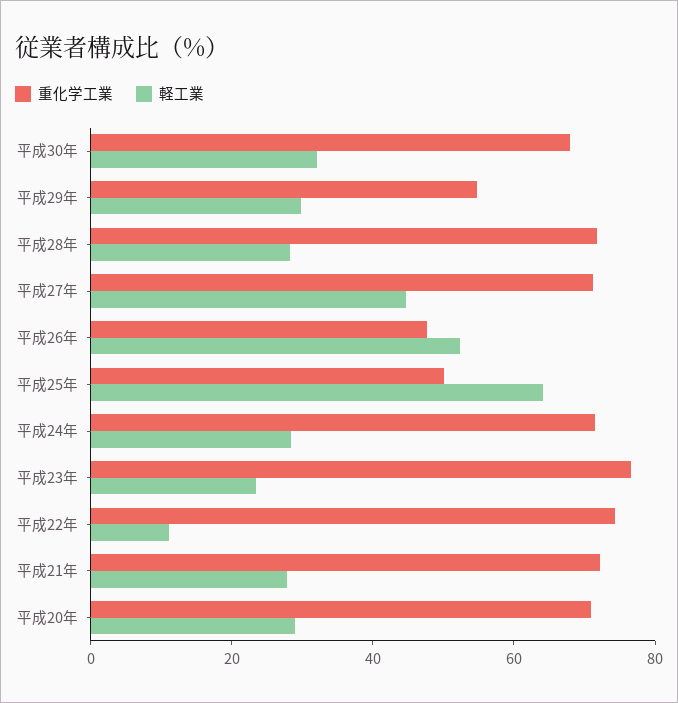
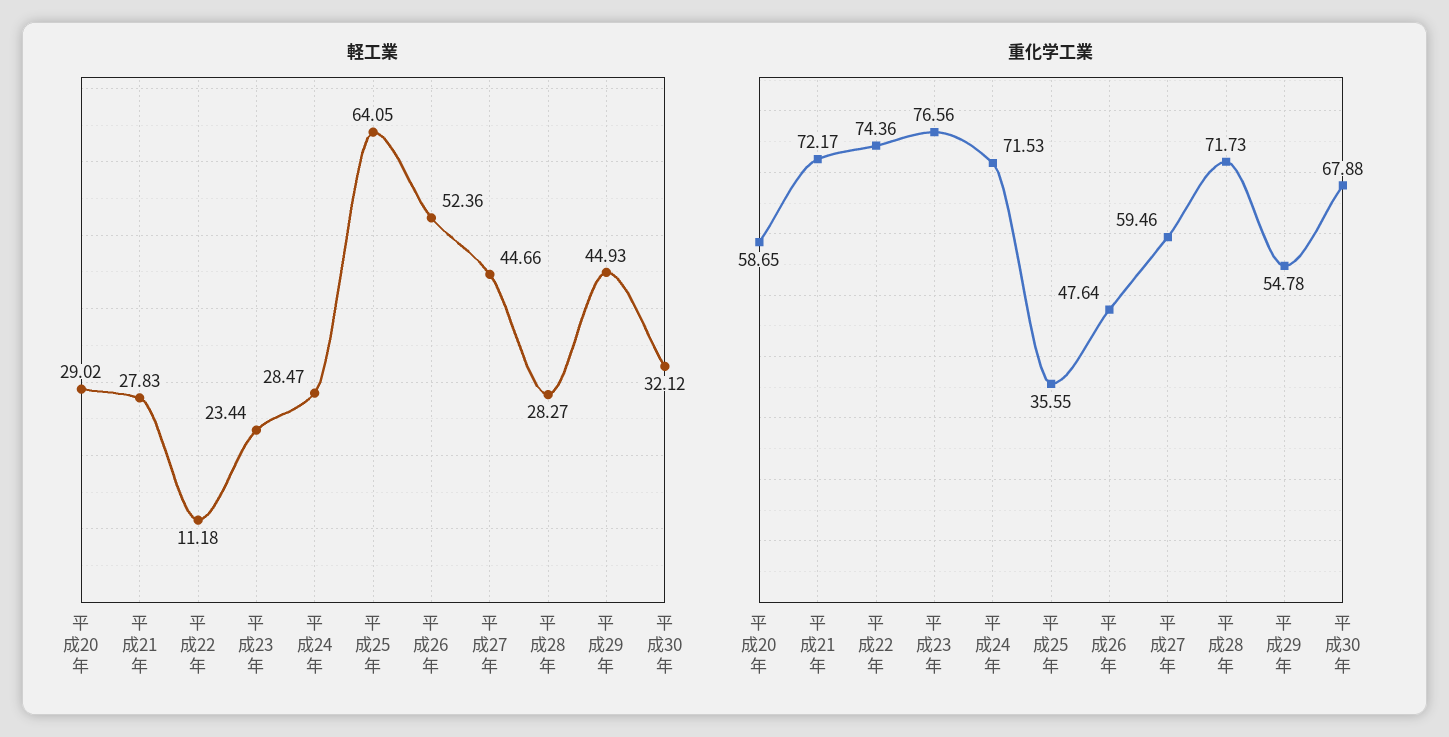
  {
    "重化学工業": {
      "平成30年": 67.88,
      "平成29年": 54.78,
      "平成28年": 71.73,
-     "平成27年": 70,
+     "平成27年": 59.46,
      "平成26年": 47.64,
-     "平成25年": 50,
+     "平成25年": 35.55,
      "平成24年": 71.53,
      "平成23年": 76.56,
      "平成22年": 74.36,
      "平成21年": 72.17,
-     "平成20年": 70
+     "平成20年": 58.65
    },
    "軽工業": {
      "平成30年": 32.12,
-     "平成29年": 30,
+     "平成29年": 44.93,
      "平成28年": 28.27,
      "平成27年": 44.66,
      "平成26年": 52.36,
      "平成25年": 64.05,
      "平成24年": 28.47,
      "平成23年": 23.44,
      "平成22年": 11.18,
      "平成21年": 27.83,
      "平成20年": 29.02
    }
  }

